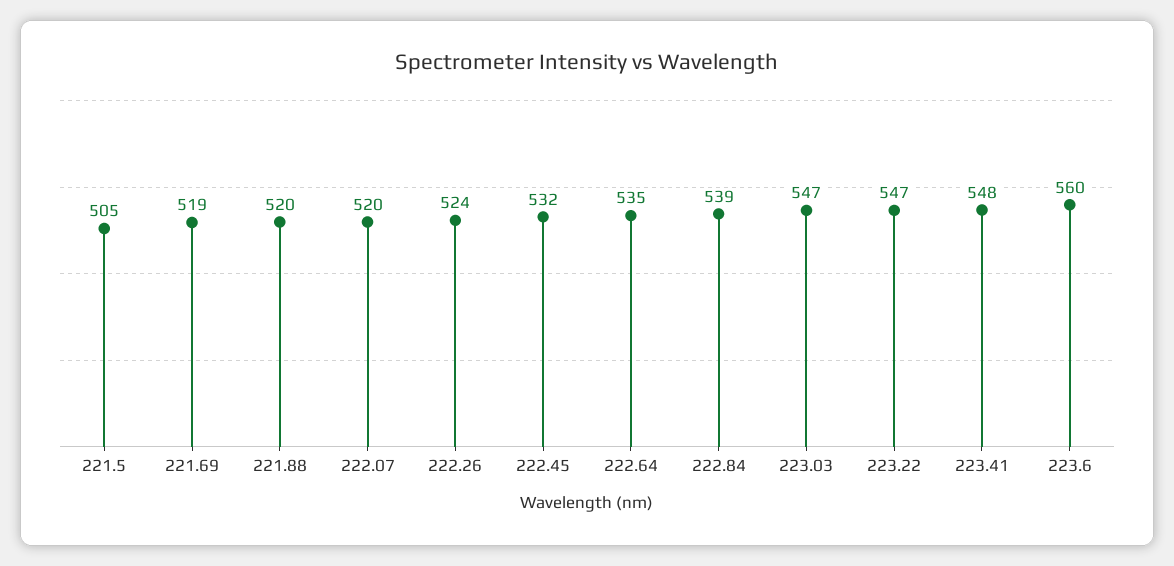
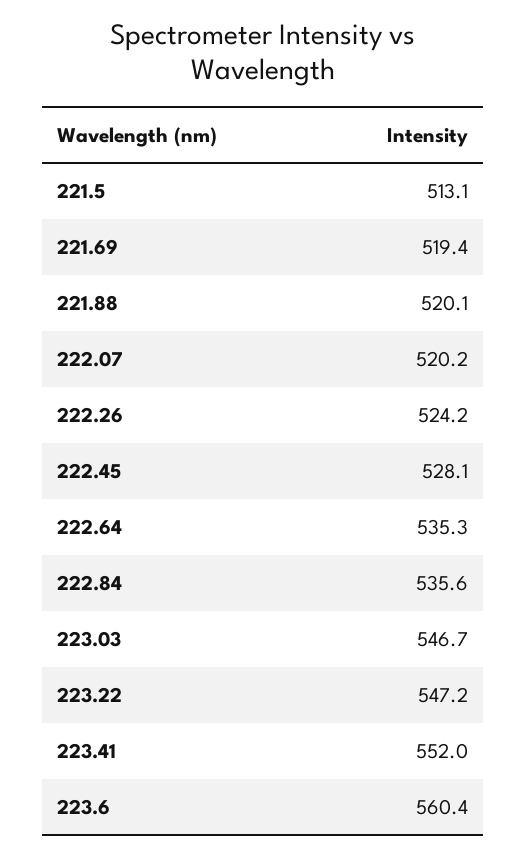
  {
-   "221.5": 505,
+   "221.5": 513.1,
    "221.69": 519.4,
    "221.88": 520.1,
    "222.07": 520.2,
    "222.26": 524.2,
-   "222.45": 532,
+   "222.45": 528.1,
    "222.64": 535.3,
-   "222.84": 539,
+   "222.84": 535.6,
    "223.03": 546.7,
    "223.22": 547.2,
-   "223.41": 548,
+   "223.41": 552,
    "223.6": 560.4
  }

